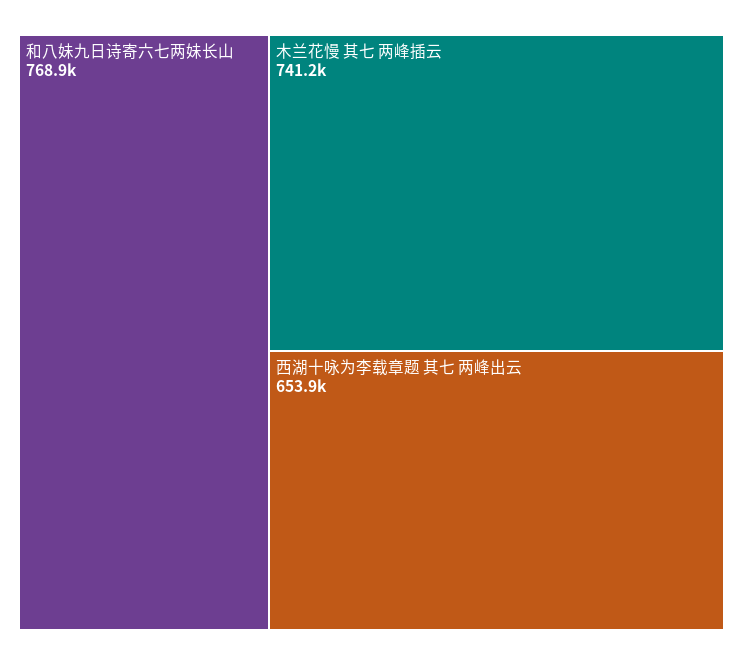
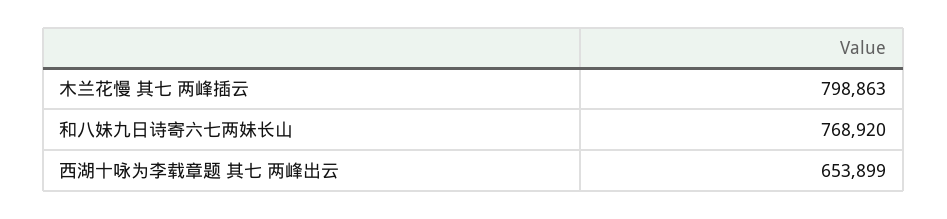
  {
    "和八妹九日诗寄六七两妹长山": 768920,
-   "木兰花慢 其七 两峰插云": 741200,
+   "木兰花慢 其七 两峰插云": 798863,
    "西湖十咏为李载章题 其七 两峰出云": 653899
  }

